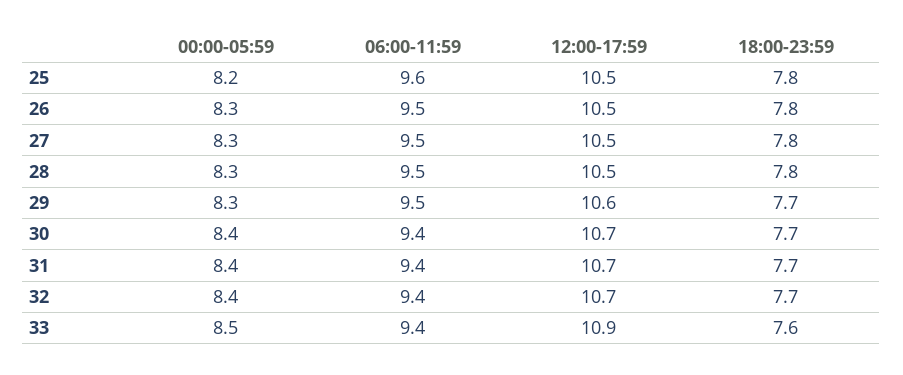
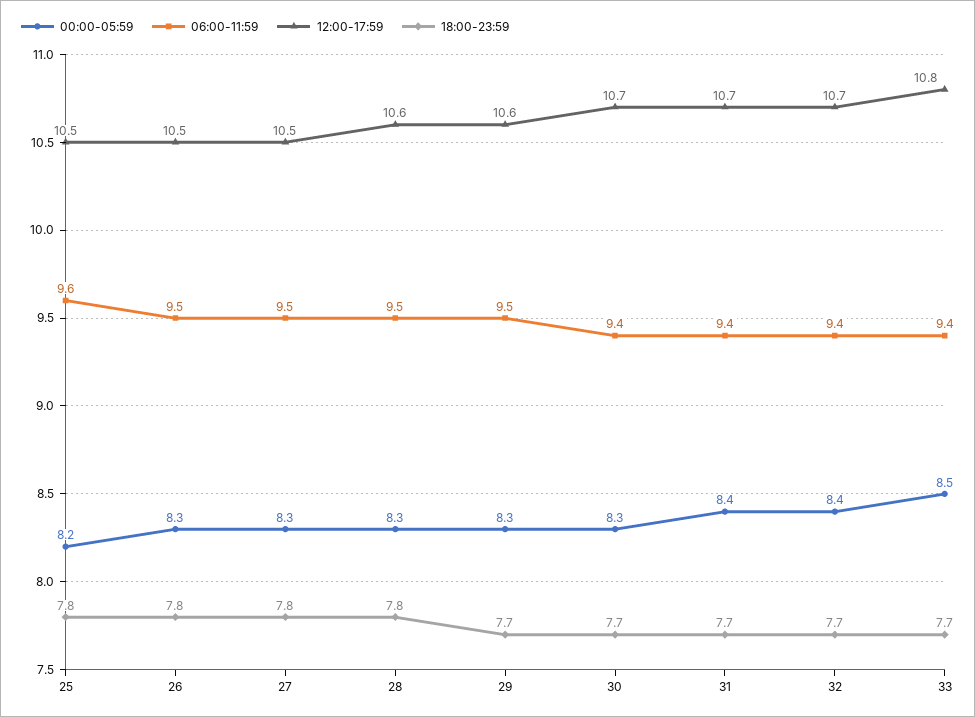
  {
    "00:00-05:59": {
      "25": 8.2,
      "26": 8.3,
      "27": 8.3,
      "28": 8.3,
      "29": 8.3,
-     "30": 8.4,
+     "30": 8.3,
      "31": 8.4,
      "32": 8.4,
      "33": 8.5
    },
    "06:00-11:59": {
      "25": 9.6,
      "26": 9.5,
      "27": 9.5,
      "28": 9.5,
      "29": 9.5,
      "30": 9.4,
      "31": 9.4,
      "32": 9.4,
      "33": 9.4
    },
    "12:00-17:59": {
      "25": 10.5,
      "26": 10.5,
      "27": 10.5,
-     "28": 10.5,
+     "28": 10.6,
      "29": 10.6,
      "30": 10.7,
      "31": 10.7,
      "32": 10.7,
-     "33": 10.9
+     "33": 10.8
    },
    "18:00-23:59": {
      "25": 7.8,
      "26": 7.8,
      "27": 7.8,
      "28": 7.8,
      "29": 7.7,
      "30": 7.7,
      "31": 7.7,
      "32": 7.7,
-     "33": 7.6
+     "33": 7.7
    }
  }

